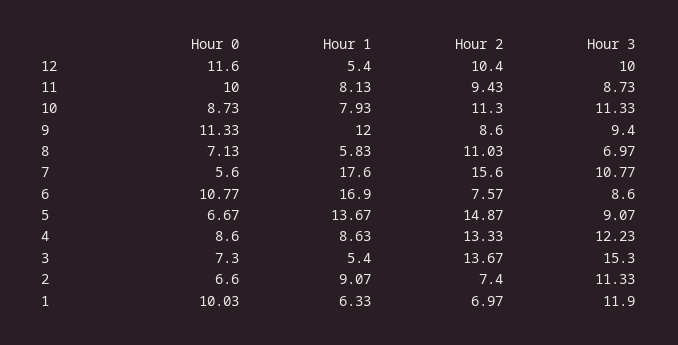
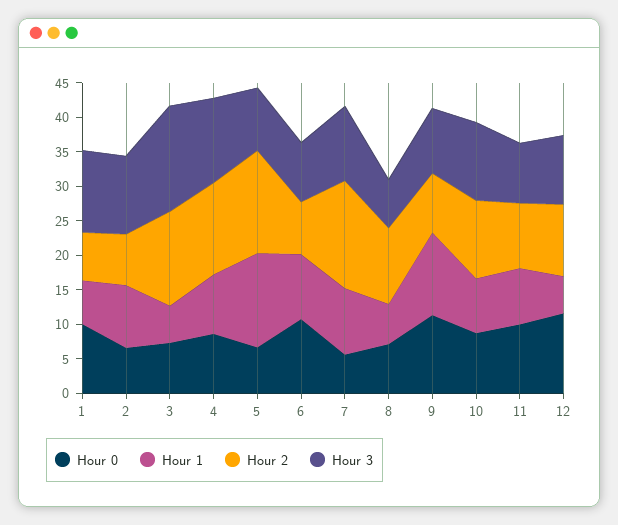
  {
    "Hour 0": {
      "12": 11.6,
      "11": 10,
      "10": 8.73,
      "9": 11.33,
      "8": 7.13,
      "7": 5.6,
      "6": 10.77,
      "5": 6.67,
      "4": 8.6,
      "3": 7.3,
      "2": 6.6,
      "1": 10.03
    },
    "Hour 1": {
      "12": 5.4,
      "11": 8.13,
      "10": 7.93,
      "9": 12,
      "8": 5.83,
-     "7": 17.6,
+     "7": 10,
-     "6": 16.9,
+     "6": 10,
      "5": 13.67,
      "4": 8.63,
      "3": 5.4,
      "2": 9.07,
      "1": 6.33
    },
    "Hour 2": {
      "12": 10.4,
      "11": 9.43,
      "10": 11.3,
      "9": 8.6,
      "8": 11.03,
      "7": 15.6,
      "6": 7.57,
      "5": 14.87,
      "4": 13.33,
      "3": 13.67,
      "2": 7.4,
      "1": 6.97
    },
    "Hour 3": {
      "12": 10,
      "11": 8.73,
      "10": 11.33,
      "9": 9.4,
      "8": 6.97,
      "7": 10.77,
      "6": 8.6,
      "5": 9.07,
      "4": 12.23,
      "3": 15.3,
      "2": 11.33,
      "1": 11.9
    }
  }

